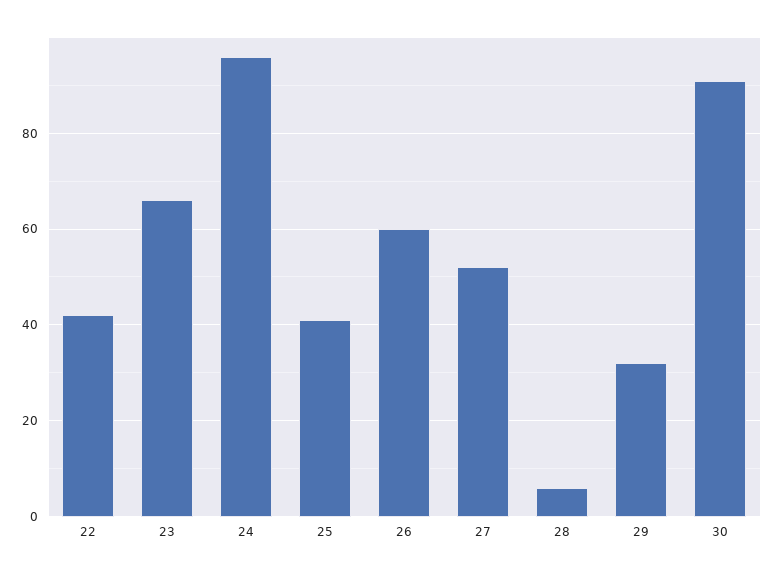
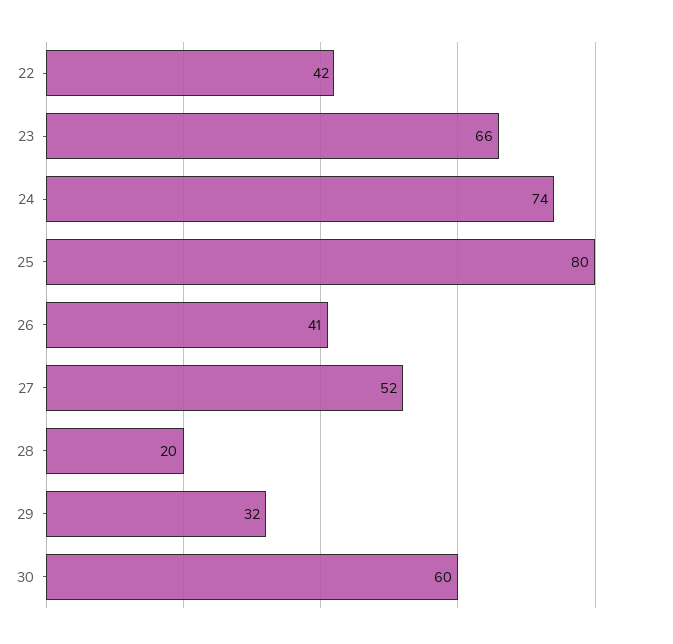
  {
    "22": 42,
    "23": 66,
-   "24": 95,
+   "24": 74,
-   "25": 40,
+   "25": 80,
-   "26": 60,
+   "26": 41,
    "27": 52,
-   "28": 5,
+   "28": 20,
    "29": 32,
-   "30": 90
+   "30": 60
  }

